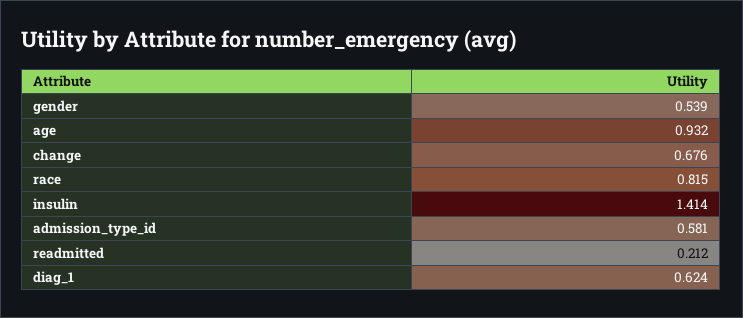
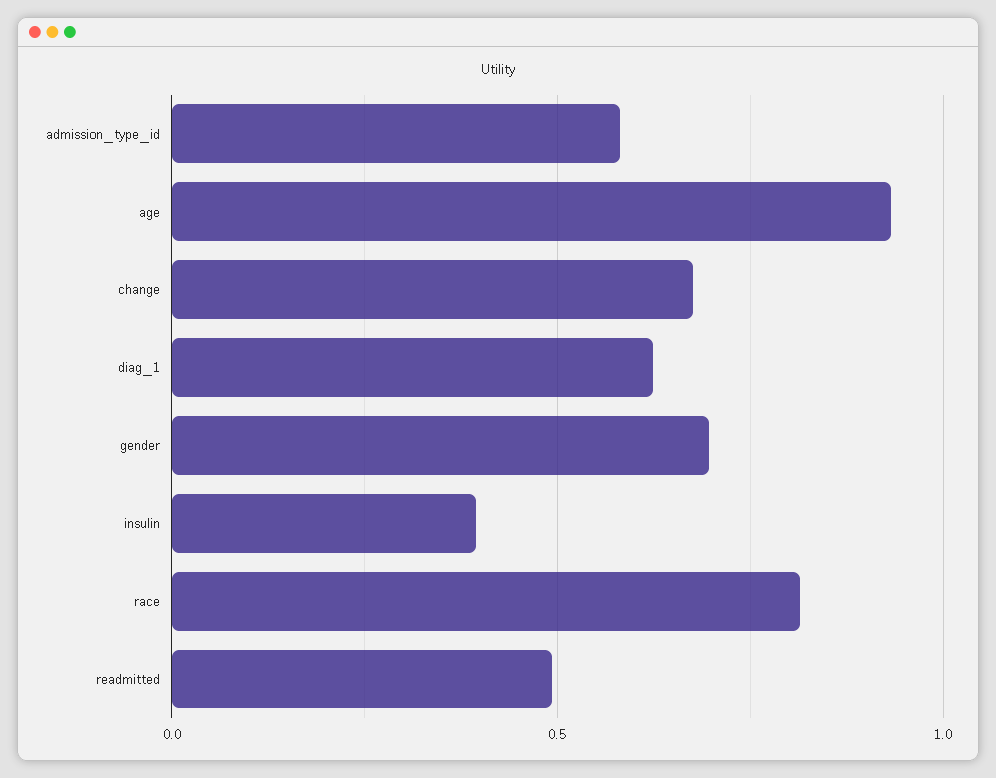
  {
-   "gender": 0.539,
+   "gender": 0.7,
    "age": 0.932,
    "change": 0.676,
    "race": 0.815,
-   "insulin": 1.414,
+   "insulin": 0.4,
    "admission_type_id": 0.581,
-   "readmitted": 0.212,
+   "readmitted": 0.5,
    "diag_1": 0.624
  }

